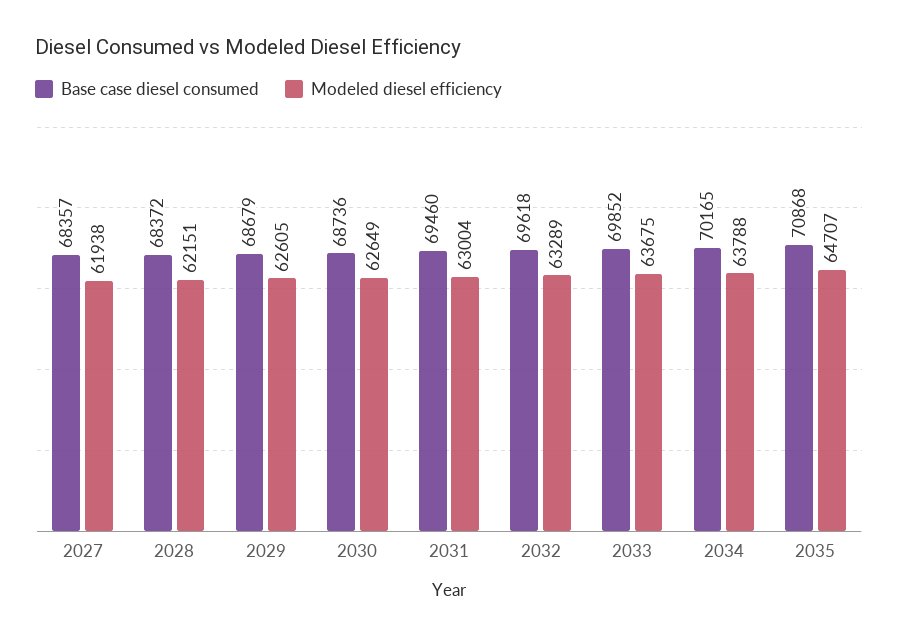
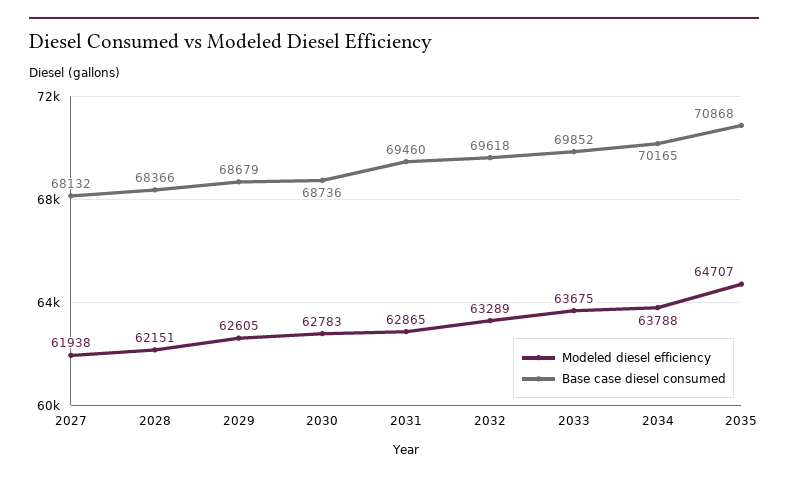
  {
    "Base case diesel consumed": {
-     "2027": 68357,
+     "2027": 68132,
-     "2028": 68372,
+     "2028": 68366,
      "2029": 68679,
      "2030": 68736,
      "2031": 69460,
      "2032": 69618,
      "2033": 69852,
      "2034": 70165,
      "2035": 70868
    },
    "Modeled diesel efficiency": {
      "2027": 61938,
      "2028": 62151,
      "2029": 62605,
-     "2030": 62649,
+     "2030": 62783,
-     "2031": 63004,
+     "2031": 62865,
      "2032": 63289,
      "2033": 63675,
      "2034": 63788,
      "2035": 64707
    }
  }

